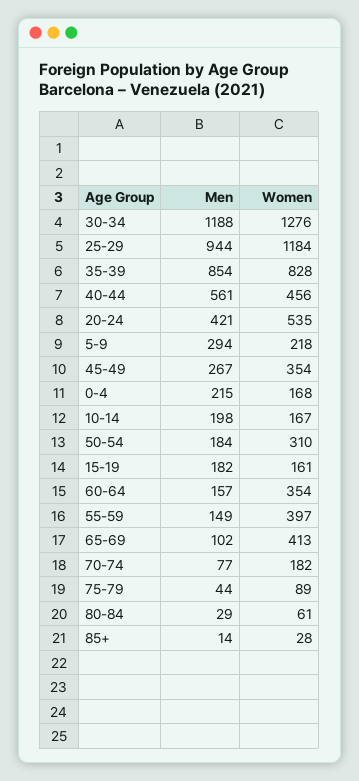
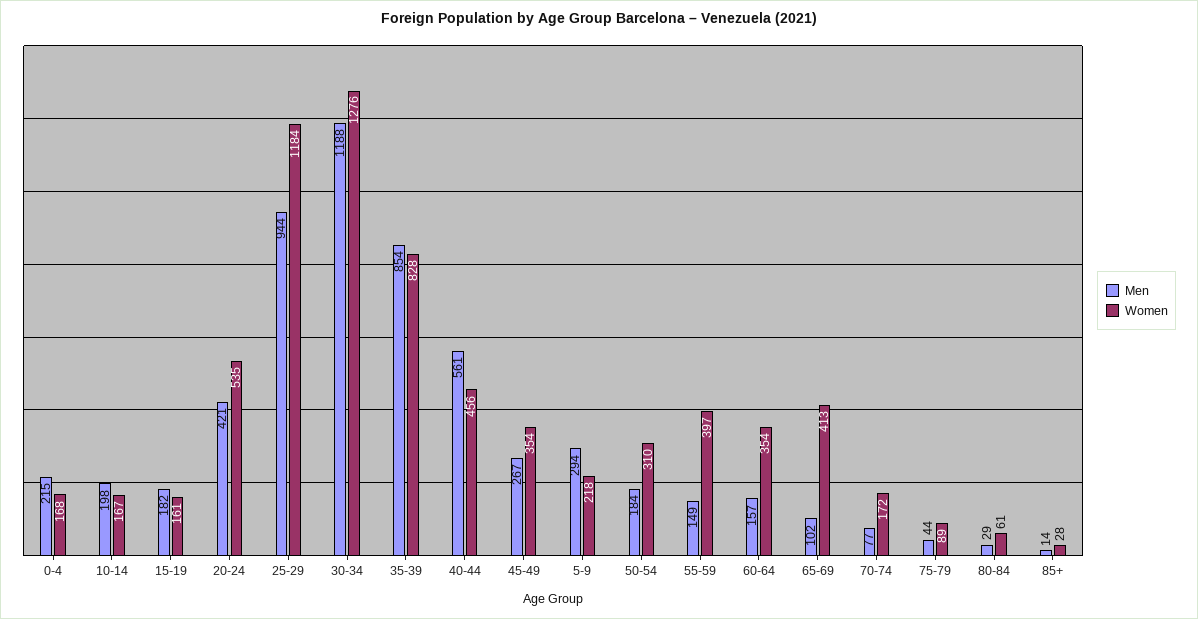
  {
    "Men": {
      "30-34": 1188,
      "25-29": 944,
      "35-39": 854,
      "40-44": 561,
      "20-24": 421,
      "5-9": 294,
      "45-49": 267,
      "0-4": 215,
      "10-14": 198,
      "50-54": 184,
      "15-19": 182,
      "60-64": 157,
      "55-59": 149,
      "65-69": 102,
      "70-74": 77,
      "75-79": 44,
      "80-84": 29,
      "85+": 14
    },
    "Women": {
      "30-34": 1276,
      "25-29": 1184,
      "35-39": 828,
      "40-44": 456,
      "20-24": 535,
      "5-9": 218,
      "45-49": 354,
      "0-4": 168,
      "10-14": 167,
      "50-54": 310,
      "15-19": 161,
      "60-64": 354,
      "55-59": 397,
      "65-69": 413,
-     "70-74": 182,
+     "70-74": 172,
      "75-79": 89,
      "80-84": 61,
      "85+": 28
    }
  }

